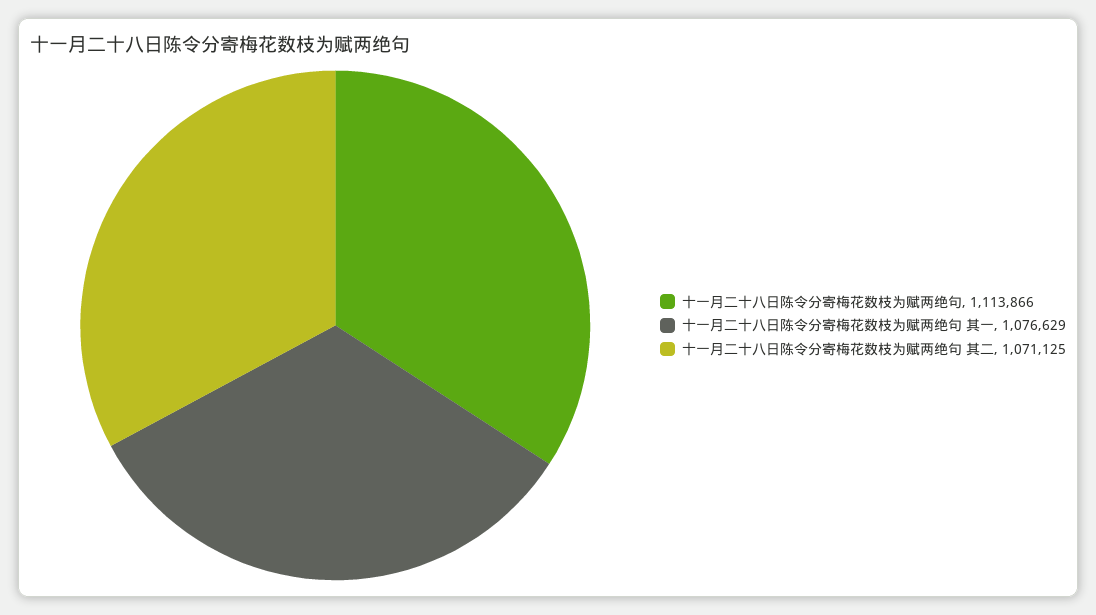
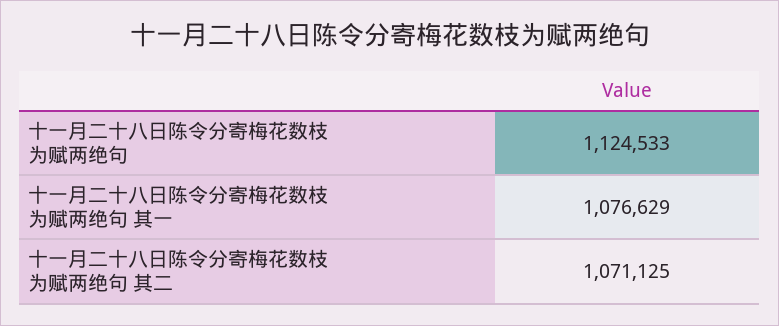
  {
-   "十一月二十八日陈令分寄梅花数枝为赋两绝句": 1113866,
+   "十一月二十八日陈令分寄梅花数枝为赋两绝句": 1124533,
    "十一月二十八日陈令分寄梅花数枝为赋两绝句 其一": 1076629,
    "十一月二十八日陈令分寄梅花数枝为赋两绝句 其二": 1071125
  }

